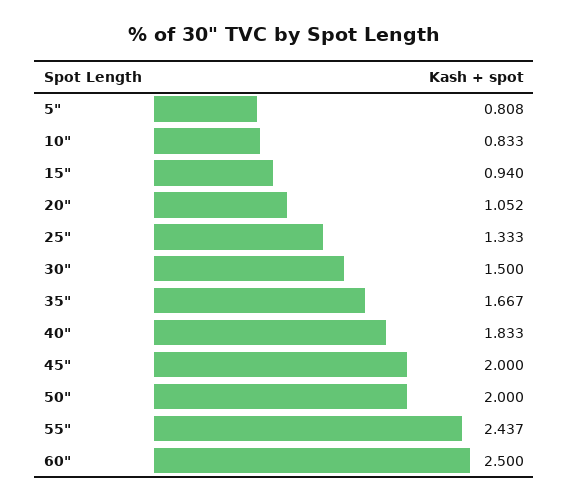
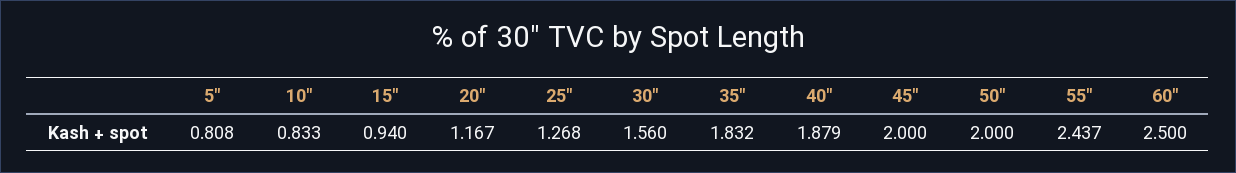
  {
    "5\"": 0.808,
    "10\"": 0.833,
    "15\"": 0.94,
-   "20\"": 1.052,
+   "20\"": 1.167,
-   "25\"": 1.333,
+   "25\"": 1.268,
-   "30\"": 1.5,
+   "30\"": 1.56,
-   "35\"": 1.667,
+   "35\"": 1.832,
-   "40\"": 1.833,
+   "40\"": 1.879,
    "45\"": 2,
    "50\"": 2,
    "55\"": 2.437,
    "60\"": 2.5
  }

